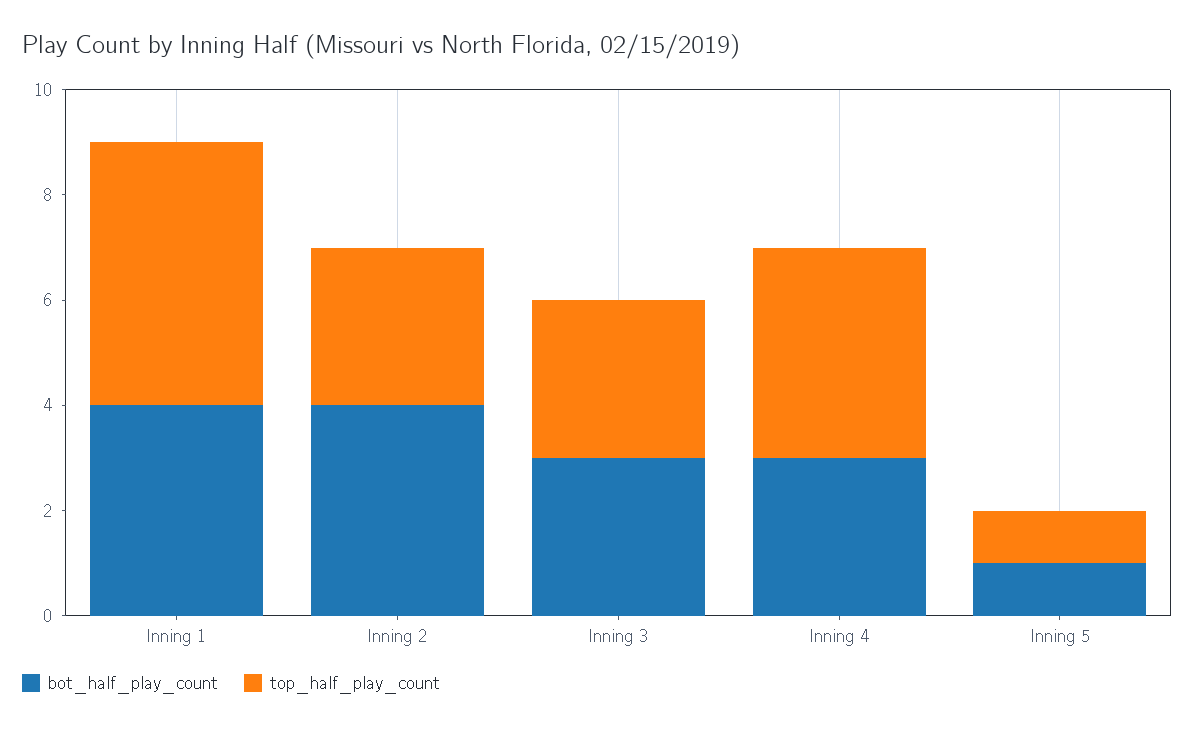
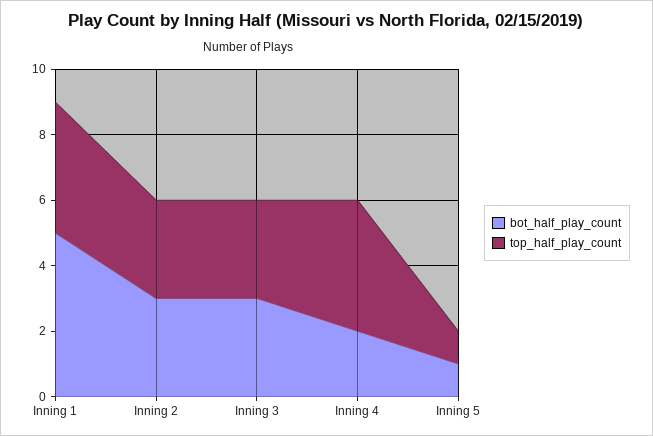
  {
    "bot_half_play_count": {
-     "Inning 1": 4,
+     "Inning 1": 5,
-     "Inning 2": 4,
+     "Inning 2": 3,
      "Inning 3": 3,
-     "Inning 4": 3,
+     "Inning 4": 2,
      "Inning 5": 1
    },
    "top_half_play_count": {
-     "Inning 1": 5,
+     "Inning 1": 4,
      "Inning 2": 3,
      "Inning 3": 3,
      "Inning 4": 4,
      "Inning 5": 1
    }
  }

